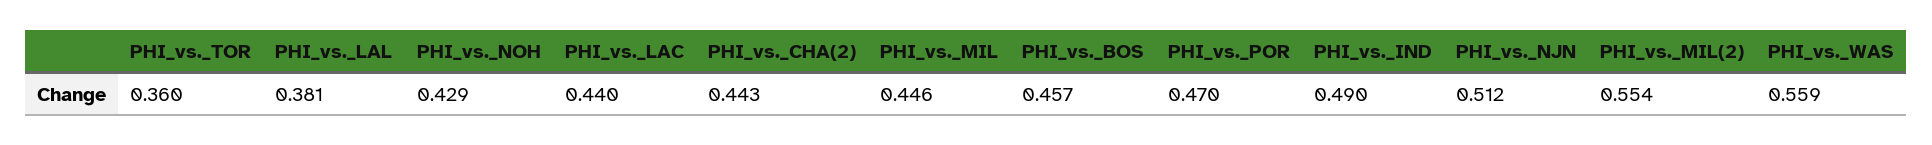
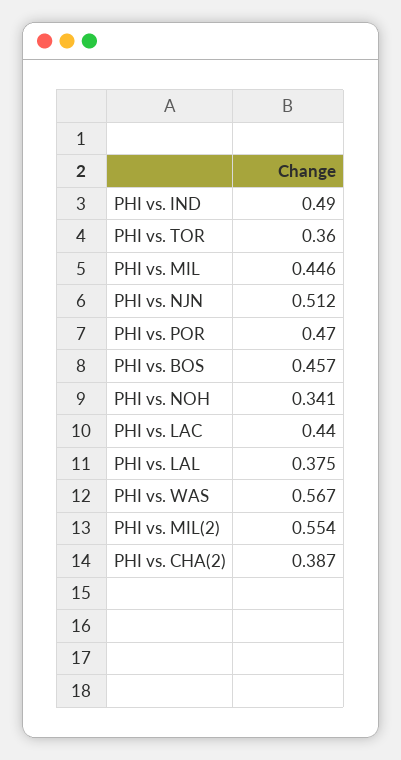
  {
    "PHI_vs._TOR": 0.36,
-   "PHI_vs._LAL": 0.381,
+   "PHI_vs._LAL": 0.375,
-   "PHI_vs._NOH": 0.429,
+   "PHI_vs._NOH": 0.341,
    "PHI_vs._LAC": 0.44,
-   "PHI_vs._CHA(2)": 0.443,
+   "PHI_vs._CHA(2)": 0.387,
    "PHI_vs._MIL": 0.446,
    "PHI_vs._BOS": 0.457,
    "PHI_vs._POR": 0.47,
    "PHI_vs._IND": 0.49,
    "PHI_vs._NJN": 0.512,
    "PHI_vs._MIL(2)": 0.554,
-   "PHI_vs._WAS": 0.559
+   "PHI_vs._WAS": 0.567
  }

